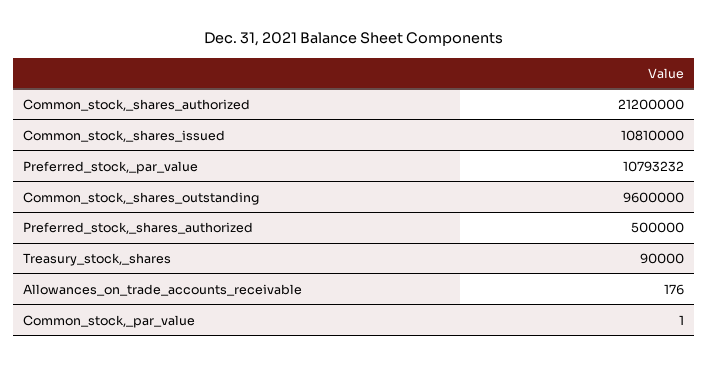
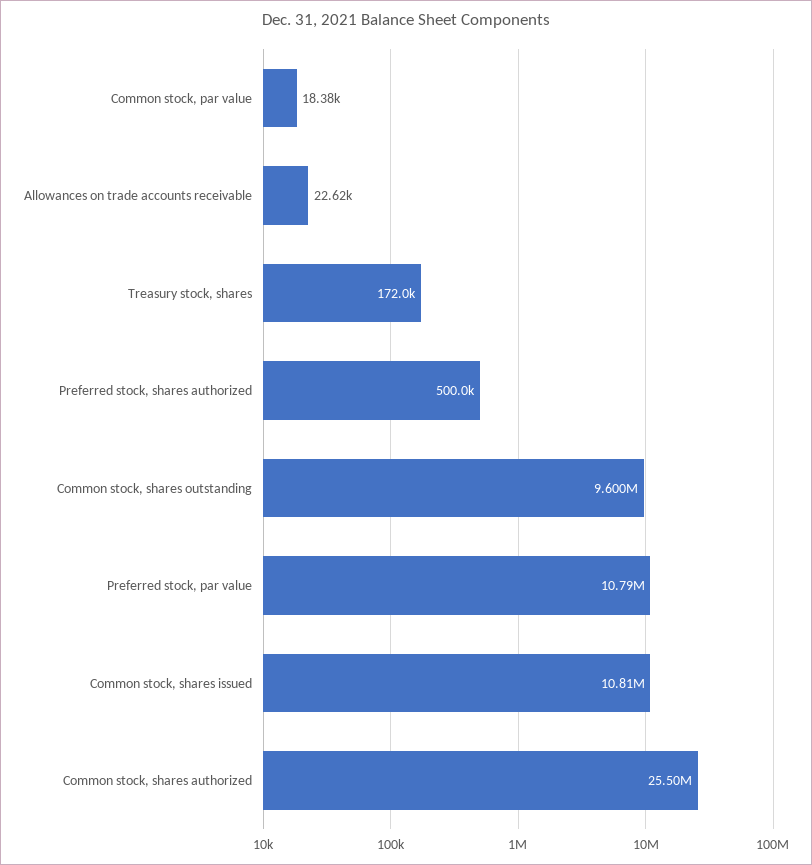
  {
-   "Common_stock,_shares_authorized": 21200000,
+   "Common_stock,_shares_authorized": 25500000,
    "Common_stock,_shares_issued": 10810000,
    "Preferred_stock,_par_value": 10793232,
    "Common_stock,_shares_outstanding": 9600000,
    "Preferred_stock,_shares_authorized": 500000,
-   "Treasury_stock,_shares": 90000,
+   "Treasury_stock,_shares": 172000,
-   "Allowances_on_trade_accounts_receivable": 176,
+   "Allowances_on_trade_accounts_receivable": 22620,
-   "Common_stock,_par_value": 1
+   "Common_stock,_par_value": 18380
  }

